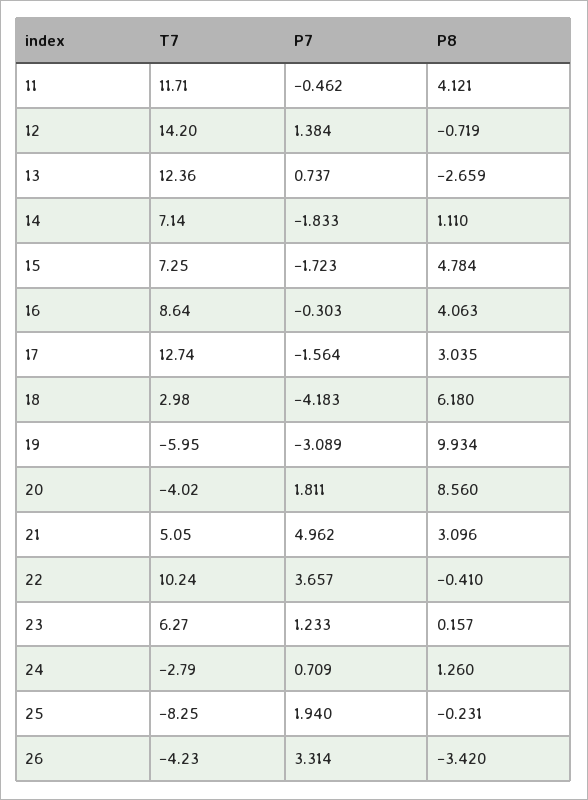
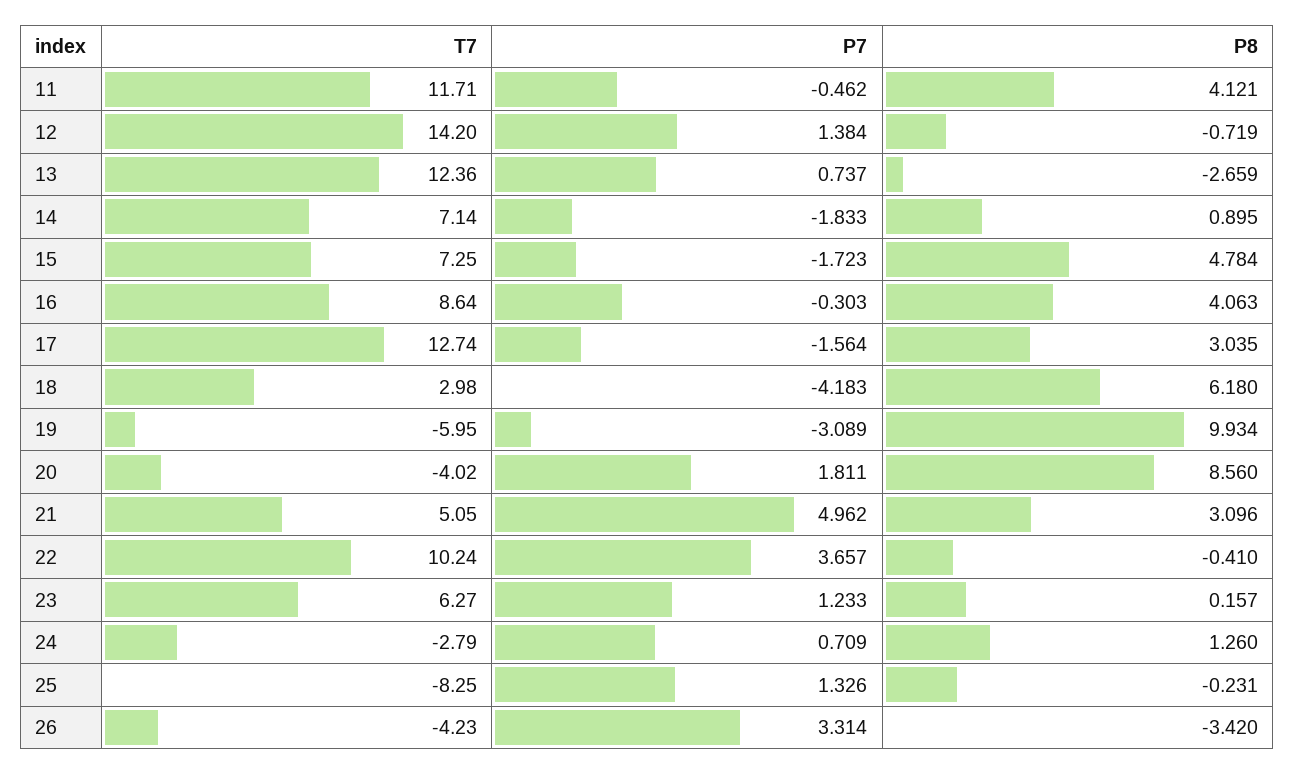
  {
    "T7": {
      "11": 11.71,
      "12": 14.2,
      "13": 12.36,
      "14": 7.14,
      "15": 7.25,
      "16": 8.64,
      "17": 12.74,
      "18": 2.98,
      "19": -5.95,
      "20": -4.02,
      "21": 5.05,
      "22": 10.24,
      "23": 6.27,
      "24": -2.79,
      "25": -8.25,
      "26": -4.23
    },
    "P7": {
      "11": -0.462,
      "12": 1.384,
      "13": 0.737,
      "14": -1.833,
      "15": -1.723,
      "16": -0.303,
      "17": -1.564,
      "18": -4.183,
      "19": -3.089,
      "20": 1.811,
      "21": 4.962,
      "22": 3.657,
      "23": 1.233,
      "24": 0.709,
-     "25": 1.94,
+     "25": 1.326,
      "26": 3.314
    },
    "P8": {
      "11": 4.121,
      "12": -0.719,
      "13": -2.659,
-     "14": 1.11,
+     "14": 0.895,
      "15": 4.784,
      "16": 4.063,
      "17": 3.035,
      "18": 6.18,
      "19": 9.934,
      "20": 8.56,
      "21": 3.096,
      "22": -0.41,
      "23": 0.157,
      "24": 1.26,
      "25": -0.231,
      "26": -3.42
    }
  }

